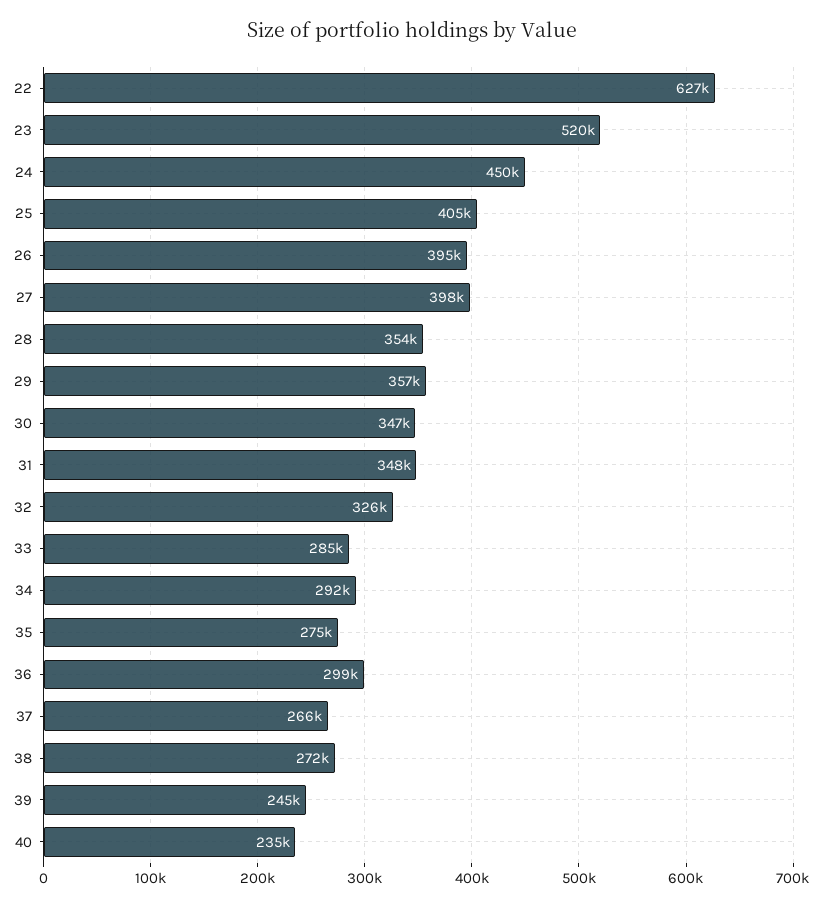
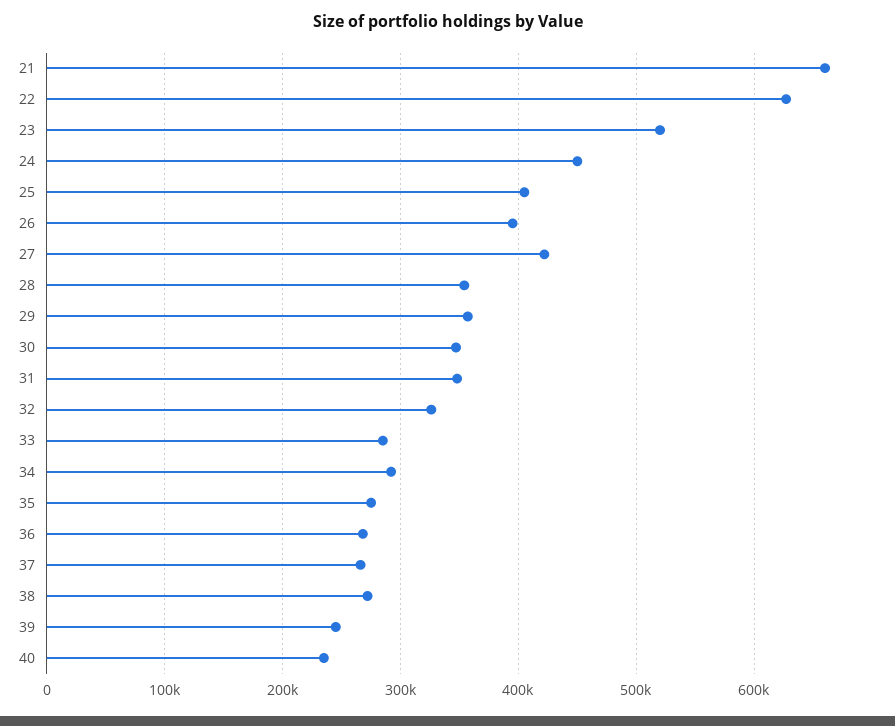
  {
    "22": 627000,
    "23": 520000,
    "24": 450000,
    "25": 405000,
    "26": 395000,
-   "27": 398000,
+   "27": 420000,
    "28": 354000,
    "29": 357000,
    "30": 347000,
    "31": 348000,
    "32": 326000,
    "33": 285000,
    "34": 292000,
    "35": 275000,
-   "36": 299000,
+   "36": 270000,
    "37": 266000,
    "38": 272000,
    "39": 245000,
-   "40": 235000
+   "40": 235000,
+   "21": 660000
  }

